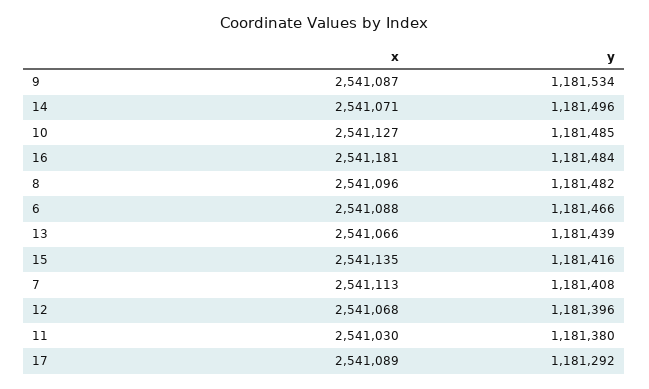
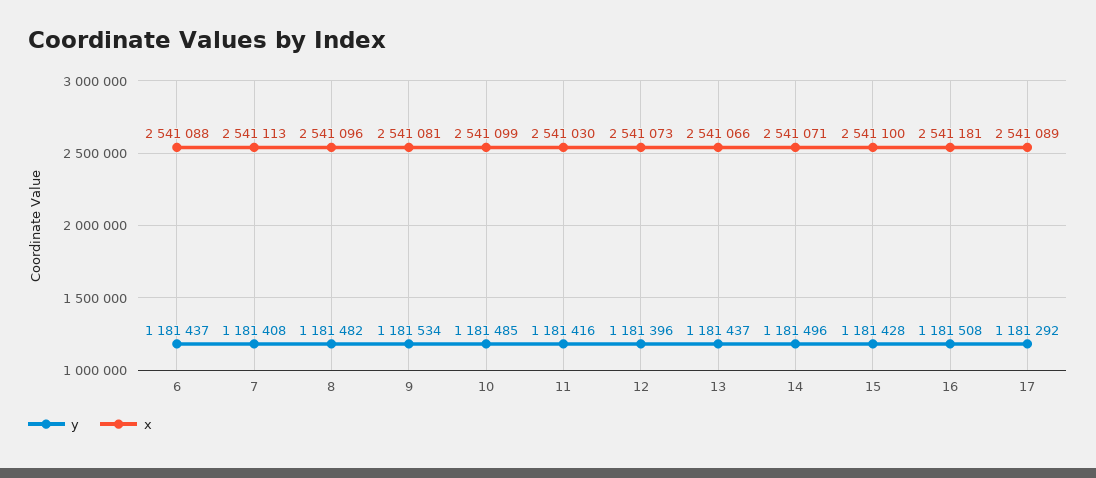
  {
    "x": {
-     "9": 2541087,
+     "9": 2541081,
      "14": 2541071,
-     "10": 2541127,
+     "10": 2541099,
      "16": 2541181,
      "8": 2541096,
      "6": 2541088,
      "13": 2541066,
-     "15": 2541135,
+     "15": 2541100,
      "7": 2541113,
-     "12": 2541068,
+     "12": 2541073,
      "11": 2541030,
      "17": 2541089
    },
    "y": {
      "9": 1181534,
      "14": 1181496,
      "10": 1181485,
-     "16": 1181484,
+     "16": 1181508,
      "8": 1181482,
-     "6": 1181466,
+     "6": 1181437,
-     "13": 1181439,
+     "13": 1181437,
-     "15": 1181416,
+     "15": 1181428,
      "7": 1181408,
      "12": 1181396,
-     "11": 1181380,
+     "11": 1181416,
      "17": 1181292
    }
  }

